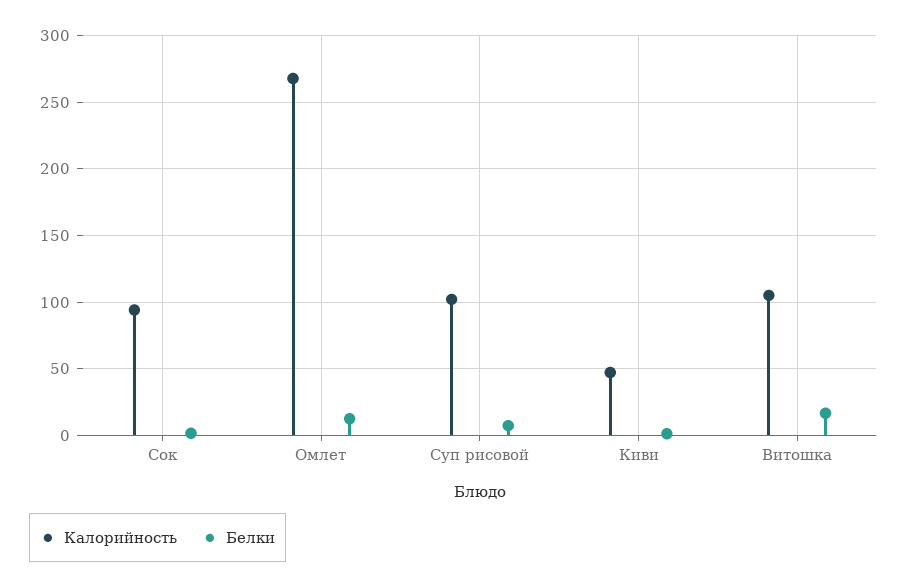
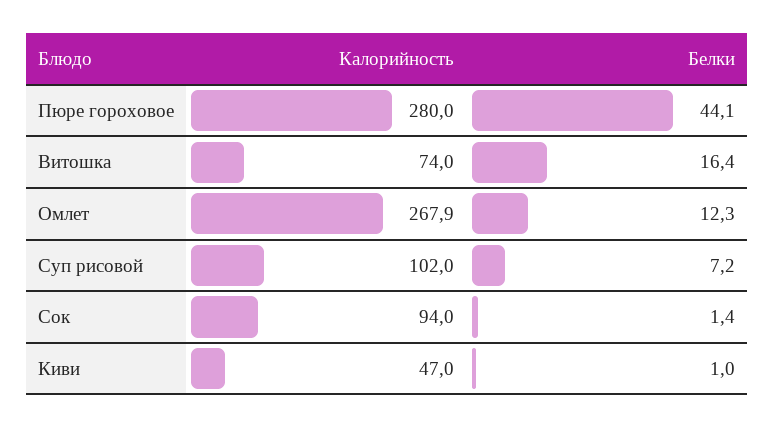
  {
    "Калорийность": {
      "Сок": 94,
      "Омлет": 267.9,
      "Суп рисовой": 102,
      "Киви": 47,
-     "Витошка": 105
+     "Витошка": 74,
+     "Пюре гороховое": 280
    },
    "Белки": {
      "Сок": 1.4,
      "Омлет": 12.3,
      "Суп рисовой": 7.2,
      "Киви": 1,
-     "Витошка": 16.4
+     "Витошка": 16.4,
+     "Пюре гороховое": 44.1
    }
  }

